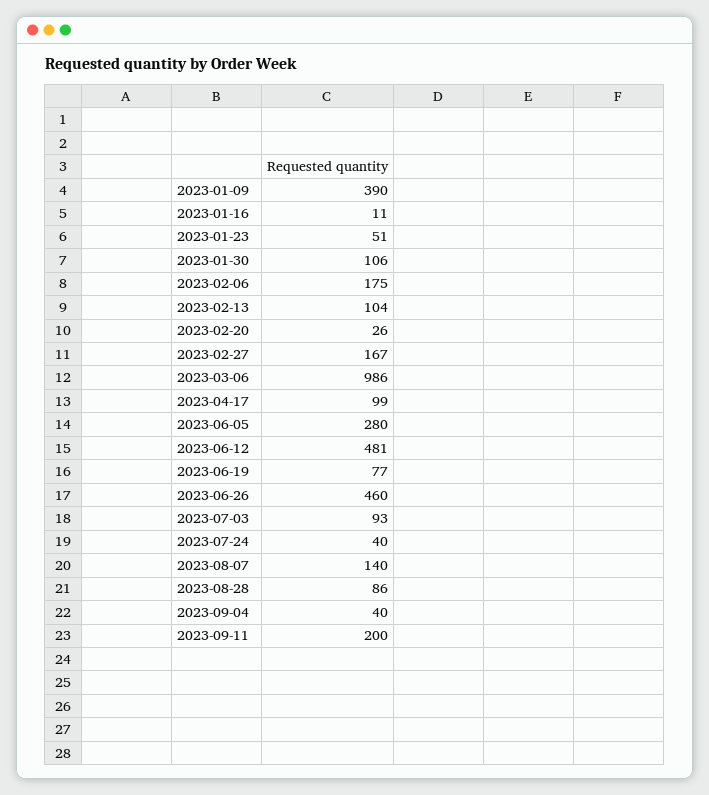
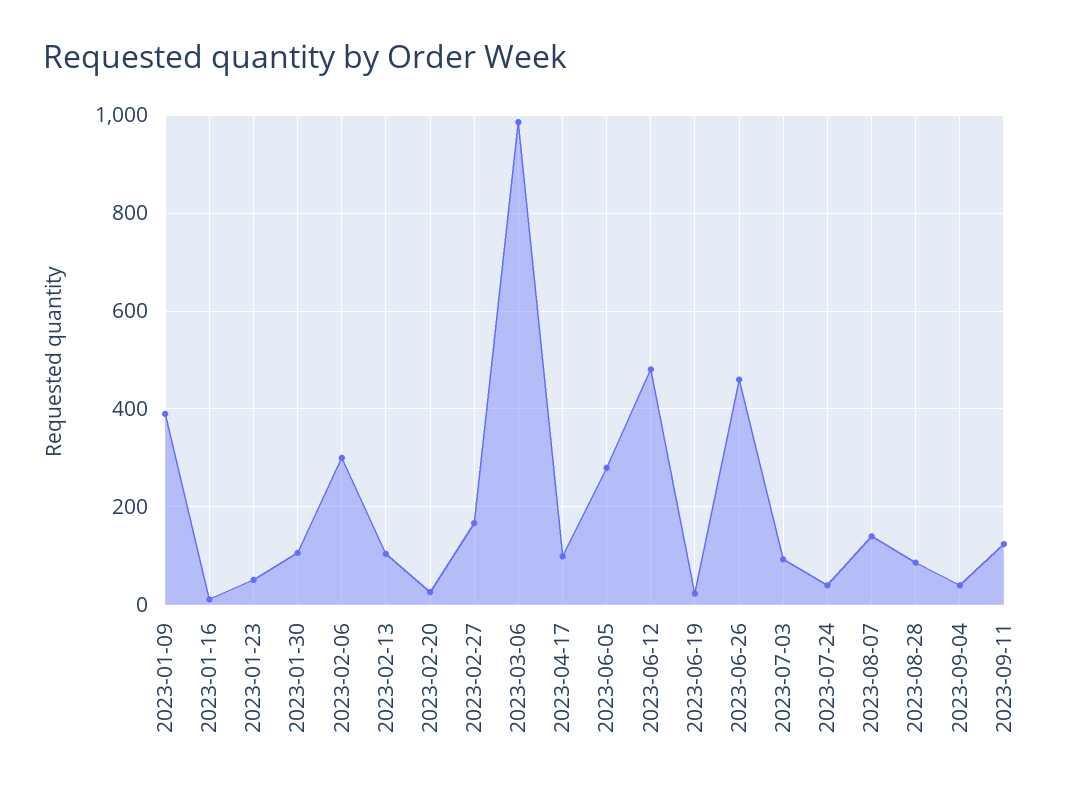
  {
    "2023-01-09": 390,
    "2023-01-16": 11,
    "2023-01-23": 51,
    "2023-01-30": 106,
-   "2023-02-06": 175,
+   "2023-02-06": 300,
    "2023-02-13": 104,
    "2023-02-20": 26,
    "2023-02-27": 167,
    "2023-03-06": 986,
    "2023-04-17": 99,
    "2023-06-05": 280,
    "2023-06-12": 481,
-   "2023-06-19": 77,
+   "2023-06-19": 20,
    "2023-06-26": 460,
    "2023-07-03": 93,
    "2023-07-24": 40,
    "2023-08-07": 140,
    "2023-08-28": 86,
    "2023-09-04": 40,
-   "2023-09-11": 200
+   "2023-09-11": 120
  }

